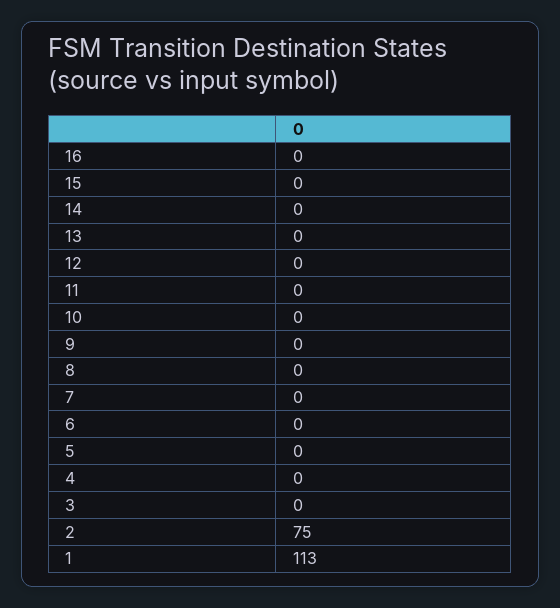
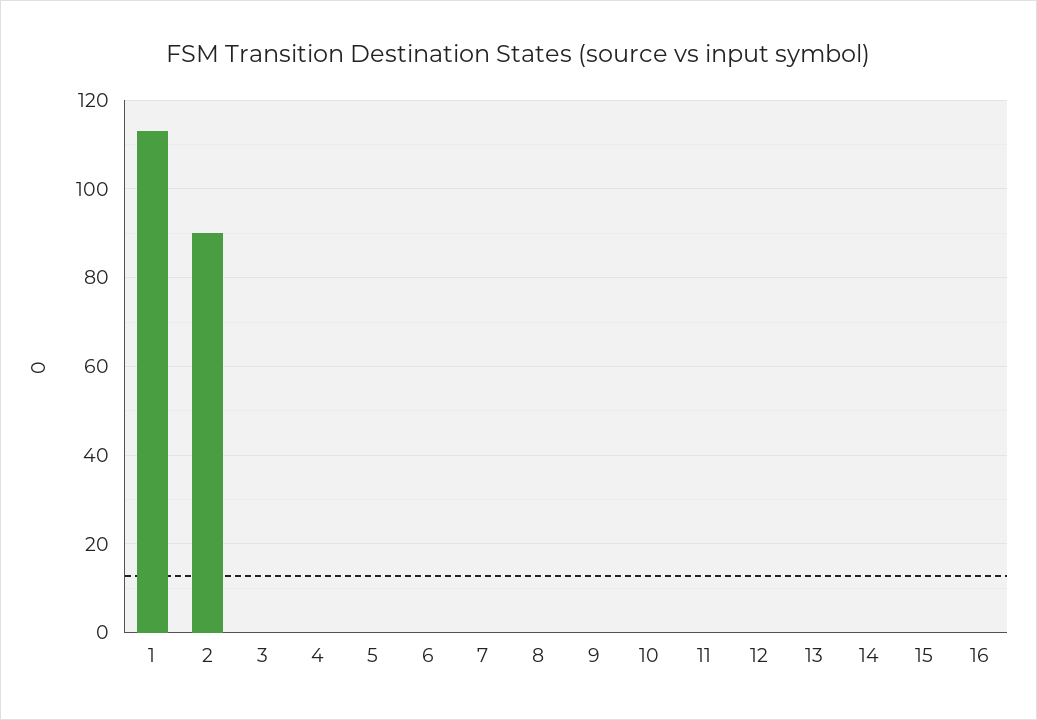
  {
    "16": 0,
    "15": 0,
    "14": 0,
    "13": 0,
    "12": 0,
    "11": 0,
    "10": 0,
    "9": 0,
    "8": 0,
    "7": 0,
    "6": 0,
    "5": 0,
    "4": 0,
    "3": 0,
-   "2": 75,
+   "2": 90,
    "1": 113
  }

